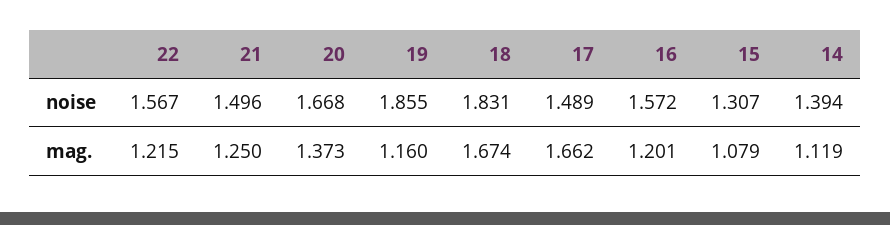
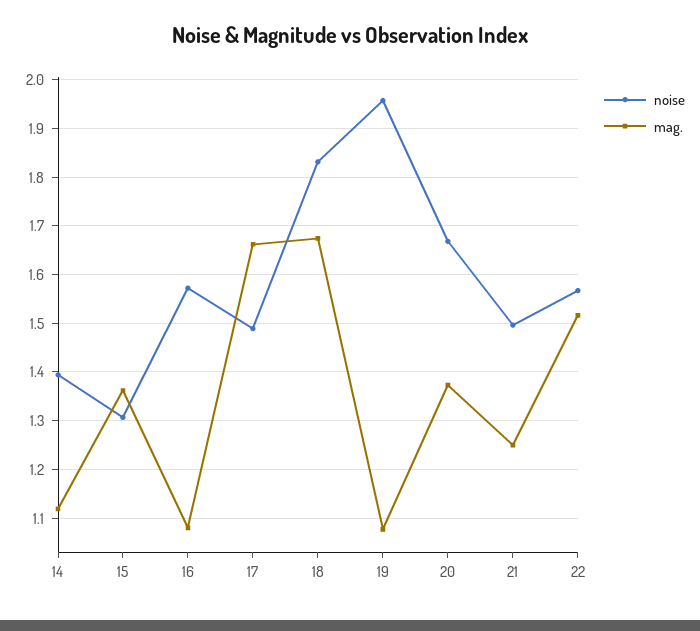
  {
    "noise": {
      "22": 1.567,
      "21": 1.496,
      "20": 1.668,
-     "19": 1.855,
+     "19": 1.96,
      "18": 1.831,
      "17": 1.489,
      "16": 1.572,
      "15": 1.307,
      "14": 1.394
    },
    "mag.": {
-     "22": 1.215,
+     "22": 1.52,
      "21": 1.25,
      "20": 1.373,
-     "19": 1.16,
+     "19": 1.08,
      "18": 1.674,
      "17": 1.662,
-     "16": 1.201,
+     "16": 1.08,
-     "15": 1.079,
+     "15": 1.36,
      "14": 1.119
    }
  }

